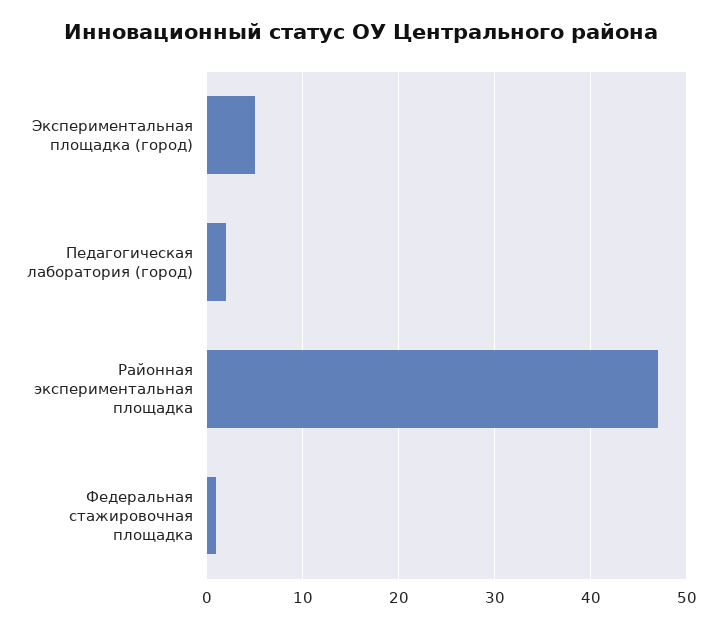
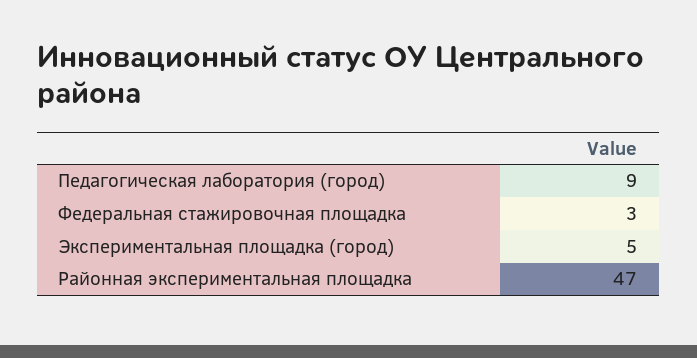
  {
    "Экспериментальная площадка (город)": 5,
-   "Педагогическая лаборатория (город)": 2,
+   "Педагогическая лаборатория (город)": 9,
    "Районная экспериментальная площадка": 47,
-   "Федеральная стажировочная площадка": 1
+   "Федеральная стажировочная площадка": 3
  }

